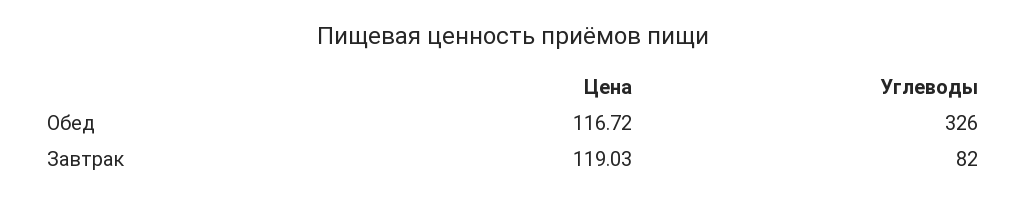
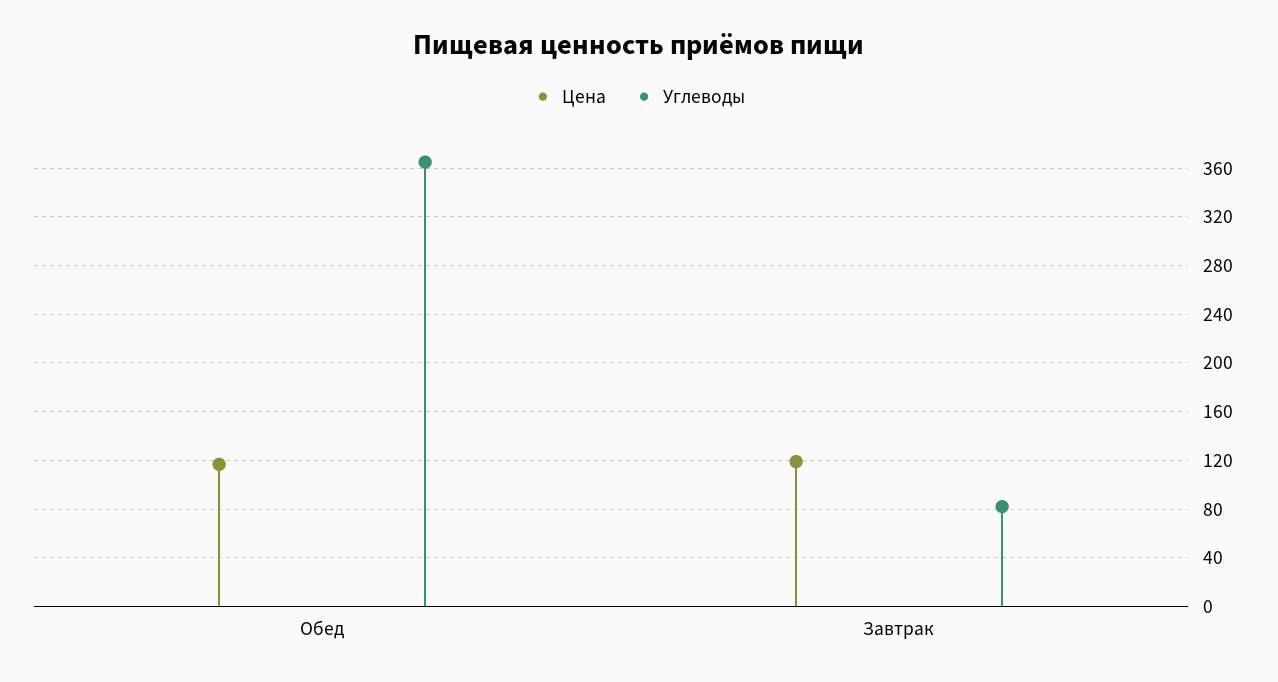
  {
    "Цена": {
      "Обед": 116.72,
      "Завтрак": 119.03
    },
    "Углеводы": {
-     "Обед": 326,
+     "Обед": 365,
      "Завтрак": 82
    }
  }

